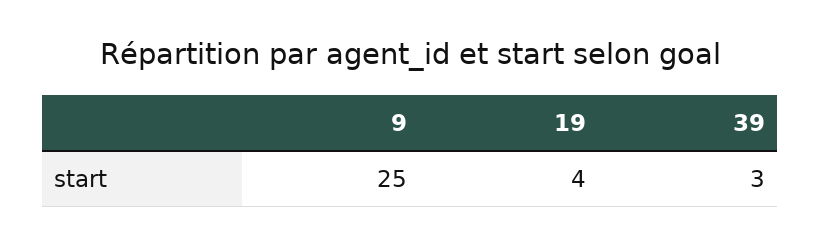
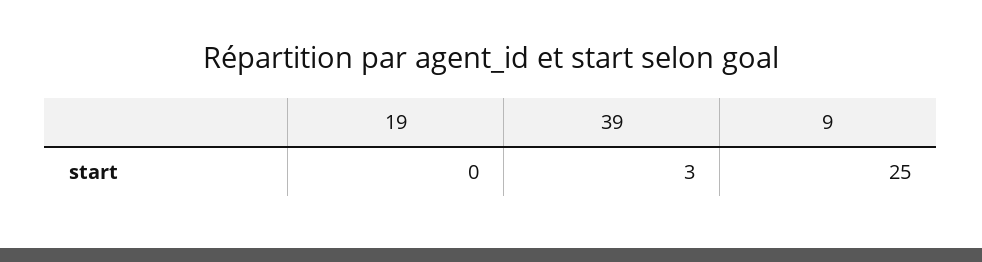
  {
    "9": 25,
-   "19": 4,
+   "19": 0,
    "39": 3
  }

